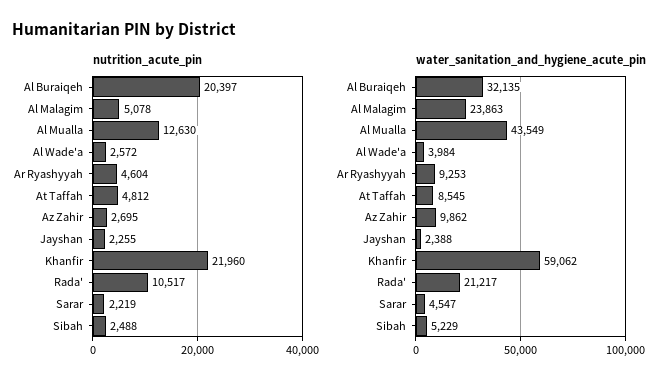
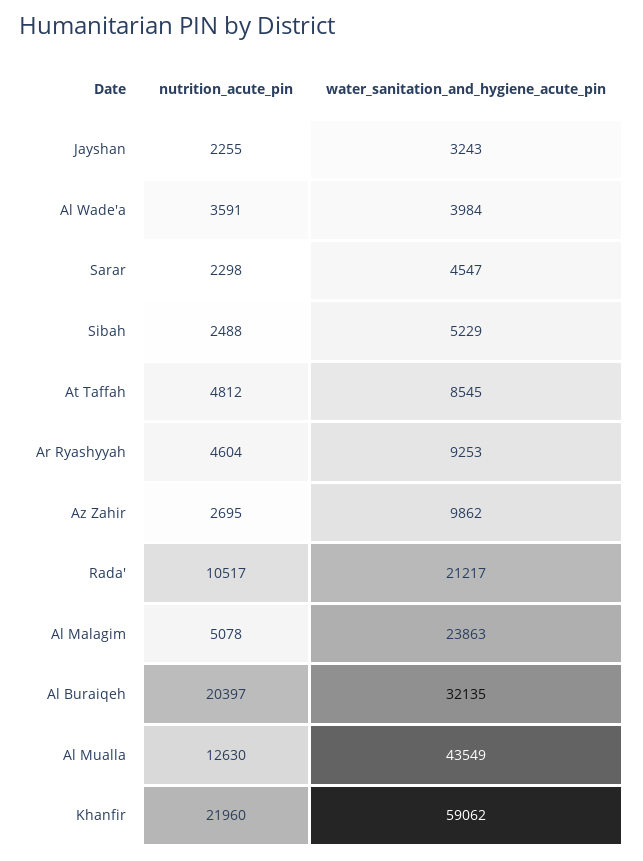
  {
    "nutrition_acute_pin": {
      "Al Buraiqeh": 20397,
      "Al Malagim": 5078,
      "Al Mualla": 12630,
-     "Al Wade'a": 2572,
+     "Al Wade'a": 3591,
      "Ar Ryashyyah": 4604,
      "At Taffah": 4812,
      "Az Zahir": 2695,
      "Jayshan": 2255,
      "Khanfir": 21960,
      "Rada'": 10517,
-     "Sarar": 2219,
+     "Sarar": 2298,
      "Sibah": 2488
    },
    "water_sanitation_and_hygiene_acute_pin": {
      "Al Buraiqeh": 32135,
      "Al Malagim": 23863,
      "Al Mualla": 43549,
      "Al Wade'a": 3984,
      "Ar Ryashyyah": 9253,
      "At Taffah": 8545,
      "Az Zahir": 9862,
-     "Jayshan": 2388,
+     "Jayshan": 3243,
      "Khanfir": 59062,
      "Rada'": 21217,
      "Sarar": 4547,
      "Sibah": 5229
    }
  }

